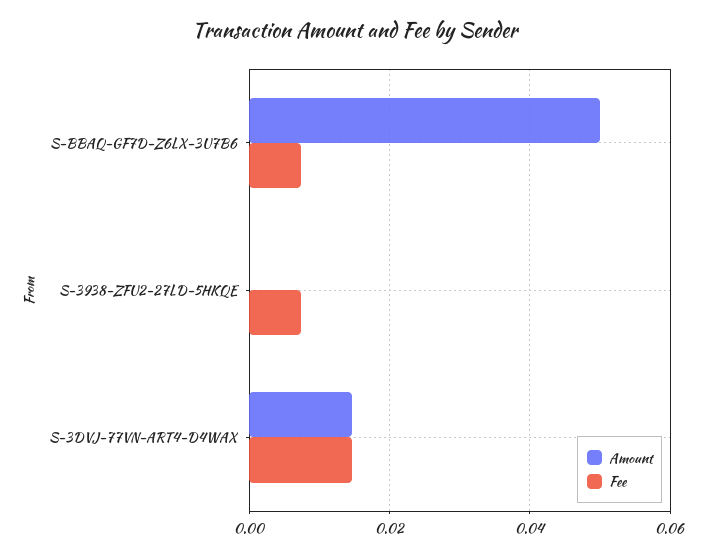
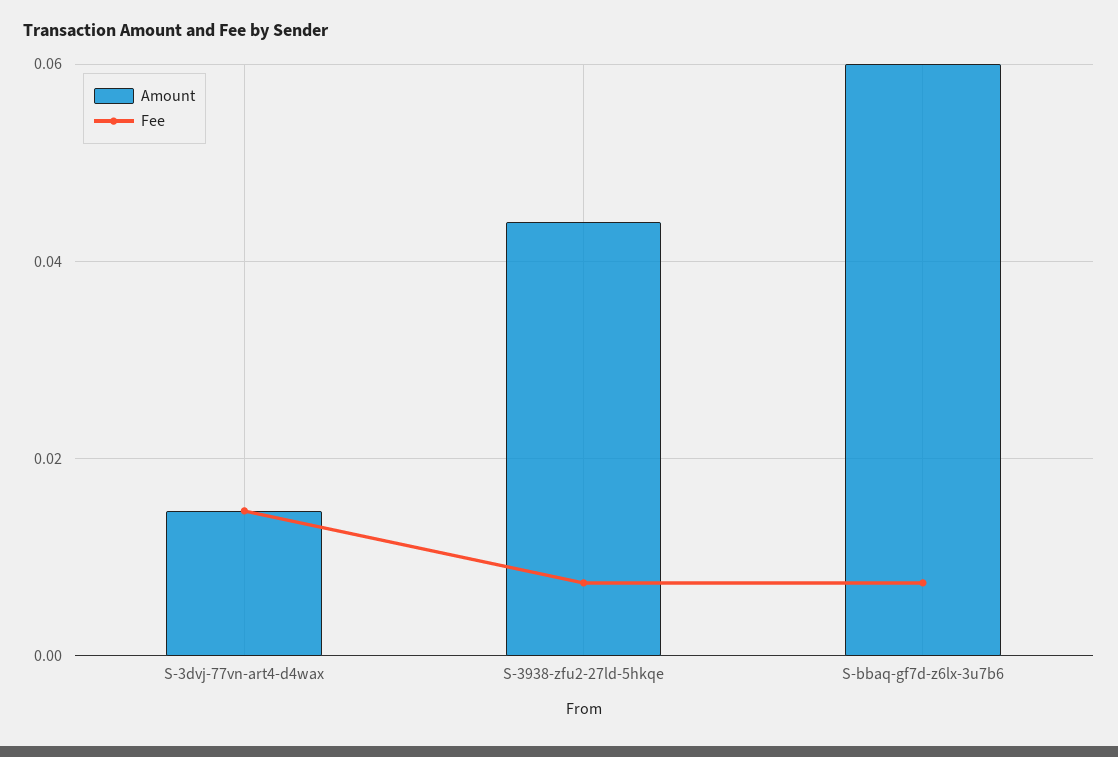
  {
    "Amount": {
-     "S-BBAQ-GF7D-Z6LX-3U7B6": 0.05,
+     "S-BBAQ-GF7D-Z6LX-3U7B6": 0.06,
-     "S-3938-ZFU2-27LD-5HKQE": 0,
+     "S-3938-ZFU2-27LD-5HKQE": 0.044,
      "S-3DVJ-77VN-ART4-D4WAX": 0.014
    },
    "Fee": {
      "S-BBAQ-GF7D-Z6LX-3U7B6": 0.008,
      "S-3938-ZFU2-27LD-5HKQE": 0.008,
      "S-3DVJ-77VN-ART4-D4WAX": 0.014
    }
  }

